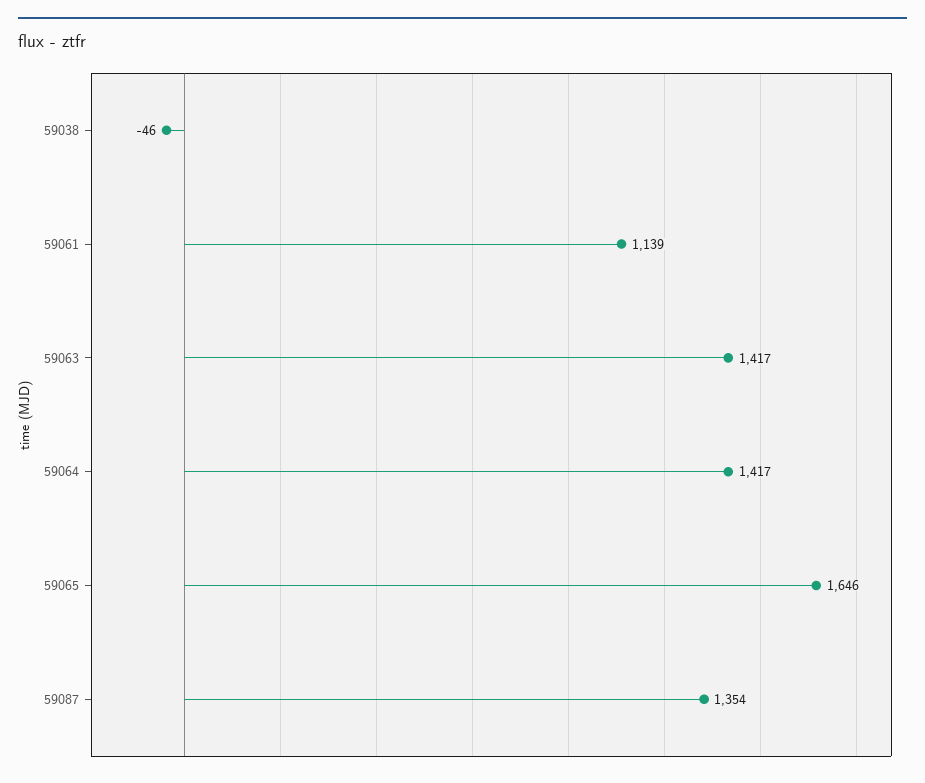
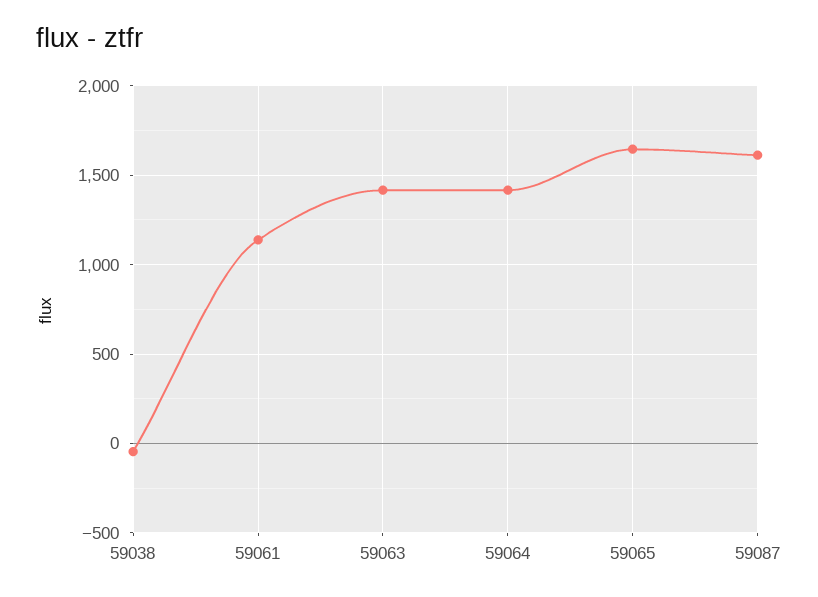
  {
    "59038": -46,
    "59061": 1139,
    "59063": 1417,
    "59064": 1417,
    "59065": 1646,
-   "59087": 1354
+   "59087": 1600
  }

